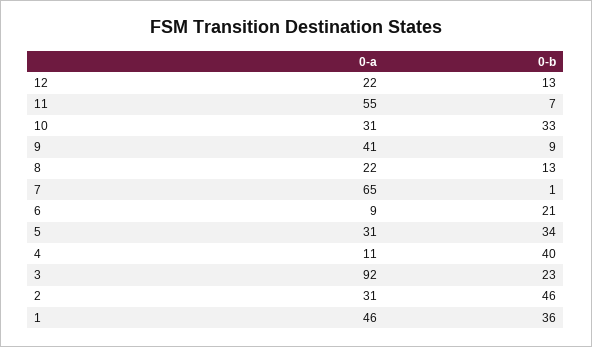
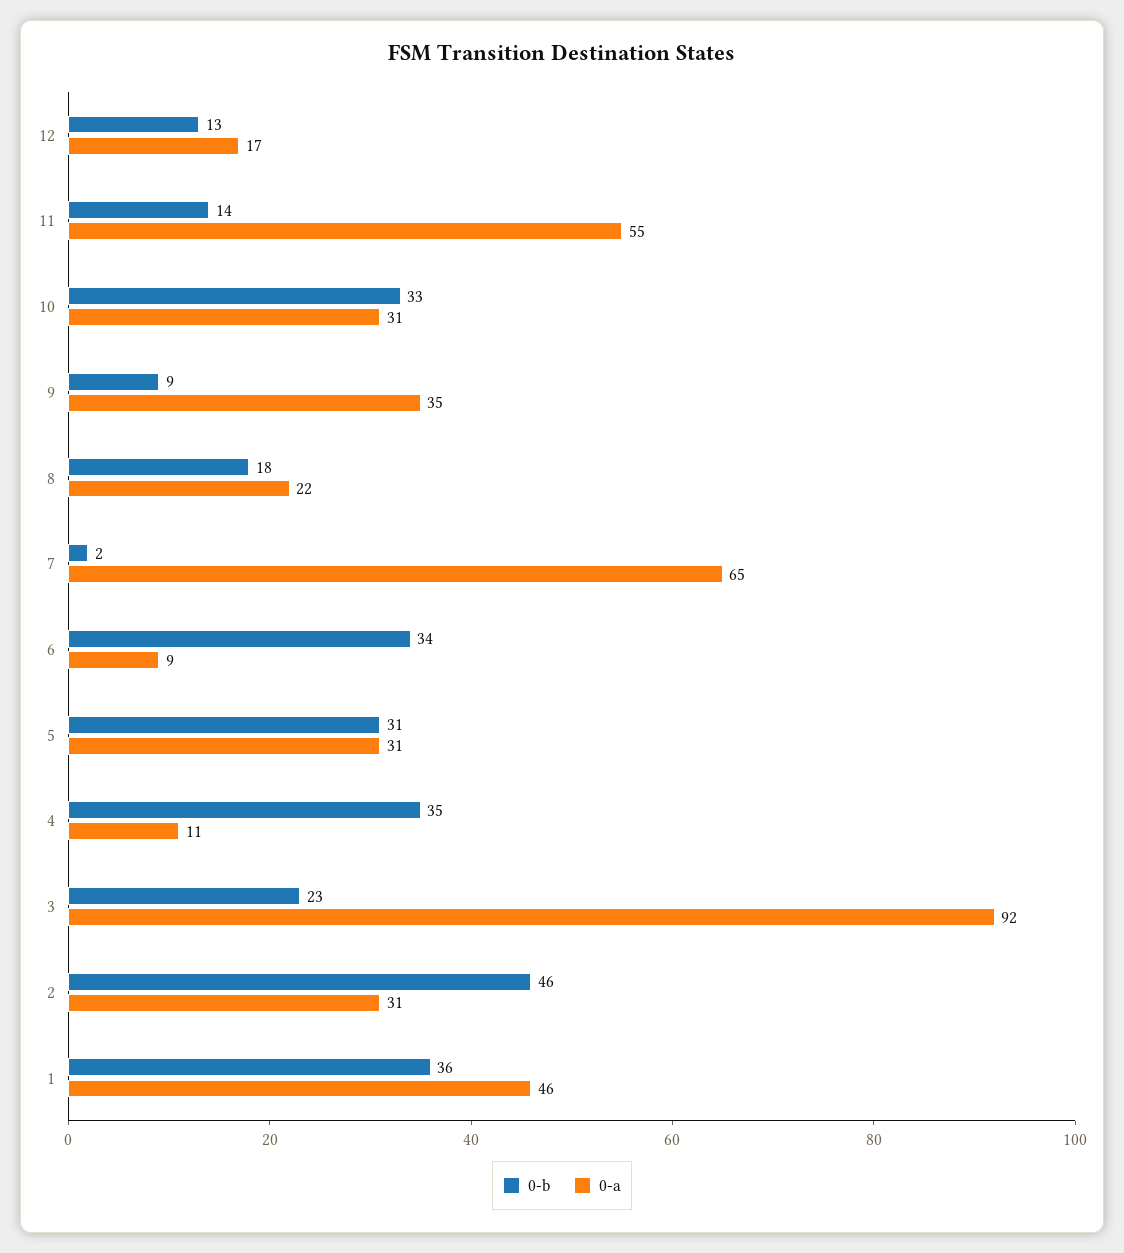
  {
    "0-a": {
-     "12": 22,
+     "12": 17,
      "11": 55,
      "10": 31,
-     "9": 41,
+     "9": 35,
      "8": 22,
      "7": 65,
      "6": 9,
      "5": 31,
      "4": 11,
      "3": 92,
      "2": 31,
      "1": 46
    },
    "0-b": {
      "12": 13,
-     "11": 7,
+     "11": 14,
      "10": 33,
      "9": 9,
-     "8": 13,
+     "8": 18,
-     "7": 1,
+     "7": 2,
-     "6": 21,
+     "6": 34,
-     "5": 34,
+     "5": 31,
-     "4": 40,
+     "4": 35,
      "3": 23,
      "2": 46,
      "1": 36
    }
  }

